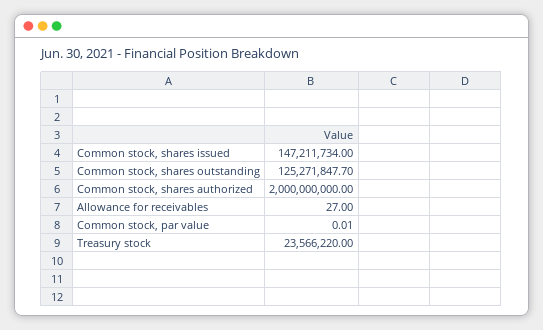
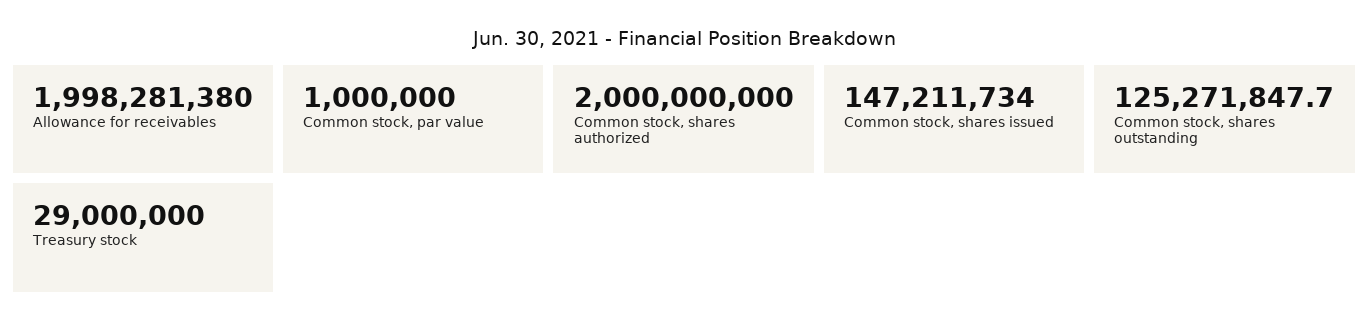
  {
    "Common stock, shares issued": 147211734,
    "Common stock, shares outstanding": 125271847.7,
    "Common stock, shares authorized": 2000000000,
-   "Allowance for receivables": 27,
+   "Allowance for receivables": 1998281380,
-   "Common stock, par value": 0.01,
+   "Common stock, par value": 1000000,
-   "Treasury stock": 23566220
+   "Treasury stock": 29000000
  }

